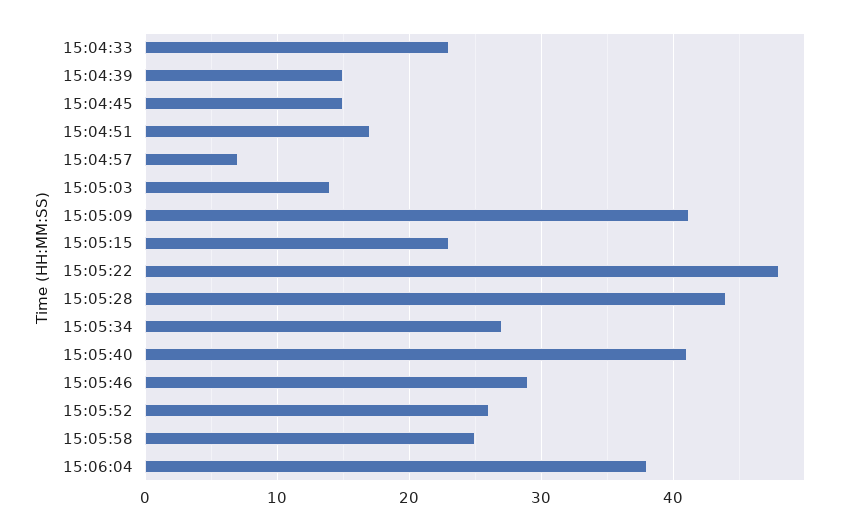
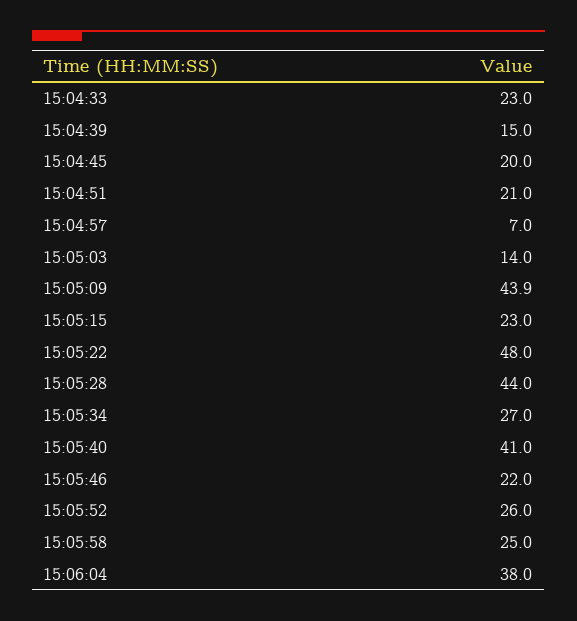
  {
    "15:04:33": 23,
    "15:04:39": 15,
-   "15:04:45": 15,
+   "15:04:45": 20,
-   "15:04:51": 17,
+   "15:04:51": 21,
    "15:04:57": 7,
    "15:05:03": 14,
-   "15:05:09": 41,
+   "15:05:09": 43.9,
    "15:05:15": 23,
    "15:05:22": 48,
    "15:05:28": 44,
    "15:05:34": 27,
    "15:05:40": 41,
-   "15:05:46": 29,
+   "15:05:46": 22,
    "15:05:52": 26,
    "15:05:58": 25,
    "15:06:04": 38
  }

